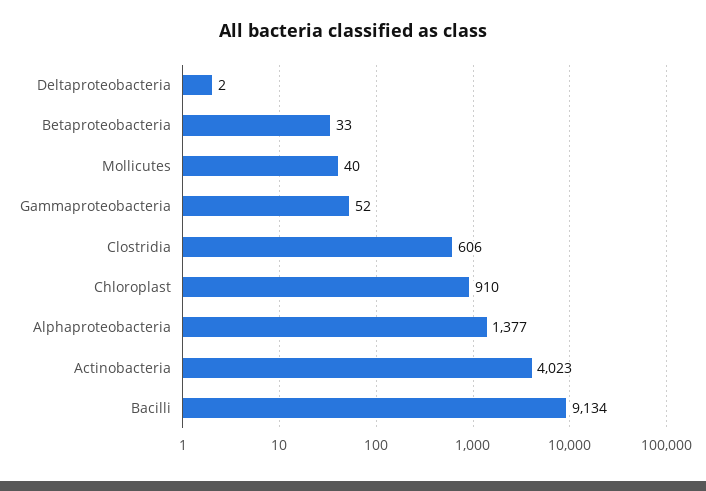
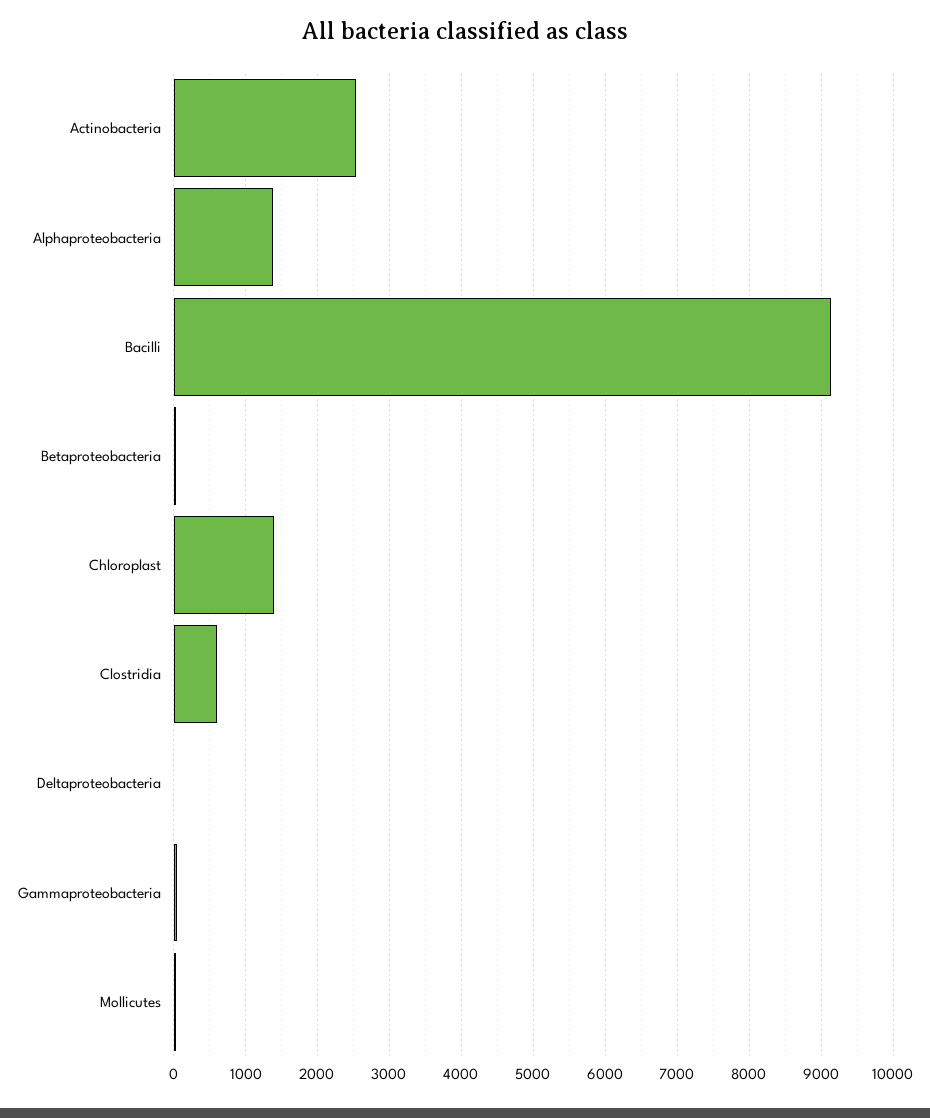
  {
    "Deltaproteobacteria": 2,
    "Betaproteobacteria": 33,
    "Mollicutes": 40,
    "Gammaproteobacteria": 52,
    "Clostridia": 606,
-   "Chloroplast": 910,
+   "Chloroplast": 1400,
    "Alphaproteobacteria": 1377,
-   "Actinobacteria": 4023,
+   "Actinobacteria": 2500,
    "Bacilli": 9134
  }

